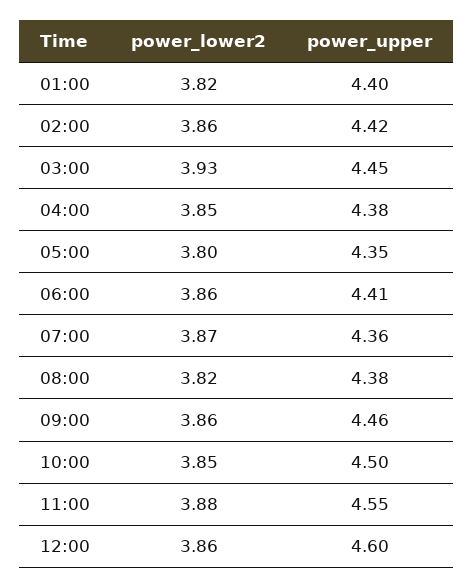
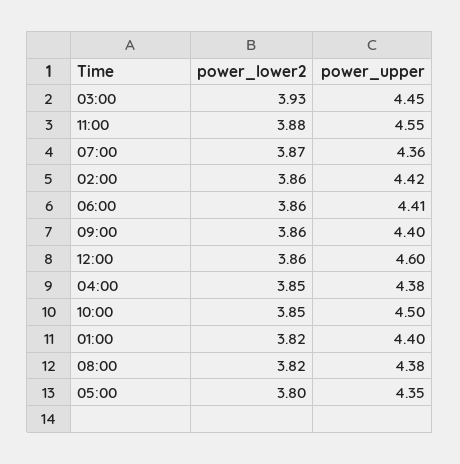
  {
    "power_lower2": {
      "01:00": 3.82,
      "02:00": 3.86,
      "03:00": 3.93,
      "04:00": 3.85,
      "05:00": 3.8,
      "06:00": 3.86,
      "07:00": 3.87,
      "08:00": 3.82,
      "09:00": 3.86,
      "10:00": 3.85,
      "11:00": 3.88,
      "12:00": 3.86
    },
    "power_upper": {
      "01:00": 4.4,
      "02:00": 4.42,
      "03:00": 4.45,
      "04:00": 4.38,
      "05:00": 4.35,
      "06:00": 4.41,
      "07:00": 4.36,
      "08:00": 4.38,
-     "09:00": 4.46,
+     "09:00": 4.4,
      "10:00": 4.5,
      "11:00": 4.55,
      "12:00": 4.6
    }
  }

